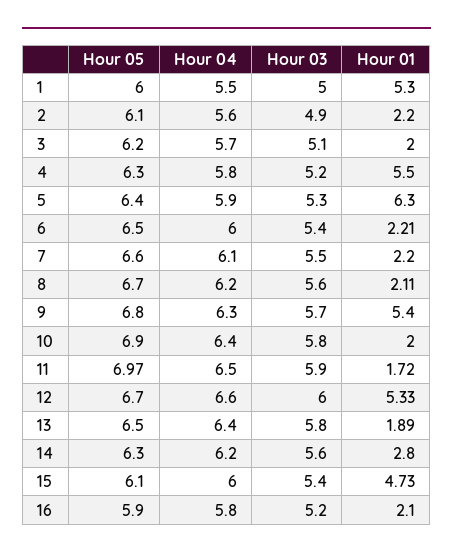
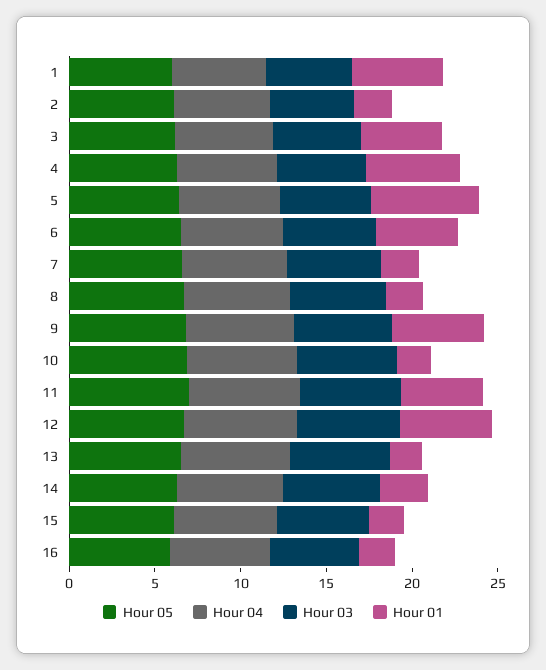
  {
    "Hour 05": {
      "1": 6,
      "2": 6.1,
      "3": 6.2,
      "4": 6.3,
      "5": 6.4,
      "6": 6.5,
      "7": 6.6,
      "8": 6.7,
      "9": 6.8,
      "10": 6.9,
      "11": 6.97,
      "12": 6.7,
      "13": 6.5,
      "14": 6.3,
      "15": 6.1,
      "16": 5.9
    },
    "Hour 04": {
      "1": 5.5,
      "2": 5.6,
      "3": 5.7,
      "4": 5.8,
      "5": 5.9,
      "6": 6,
      "7": 6.1,
      "8": 6.2,
      "9": 6.3,
      "10": 6.4,
      "11": 6.5,
      "12": 6.6,
      "13": 6.4,
      "14": 6.2,
      "15": 6,
      "16": 5.8
    },
    "Hour 03": {
      "1": 5,
      "2": 4.9,
      "3": 5.1,
      "4": 5.2,
      "5": 5.3,
      "6": 5.4,
      "7": 5.5,
      "8": 5.6,
      "9": 5.7,
      "10": 5.8,
      "11": 5.9,
      "12": 6,
      "13": 5.8,
      "14": 5.6,
      "15": 5.4,
      "16": 5.2
    },
    "Hour 01": {
      "1": 5.3,
      "2": 2.2,
-     "3": 2,
+     "3": 5,
      "4": 5.5,
      "5": 6.3,
-     "6": 2.21,
+     "6": 5,
      "7": 2.2,
      "8": 2.11,
      "9": 5.4,
      "10": 2,
-     "11": 1.72,
+     "11": 5,
      "12": 5.33,
      "13": 1.89,
      "14": 2.8,
-     "15": 4.73,
+     "15": 2,
      "16": 2.1
    }
  }

